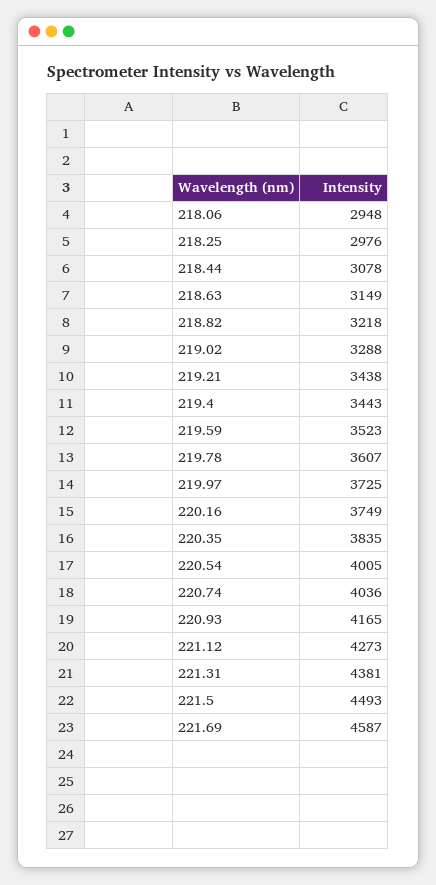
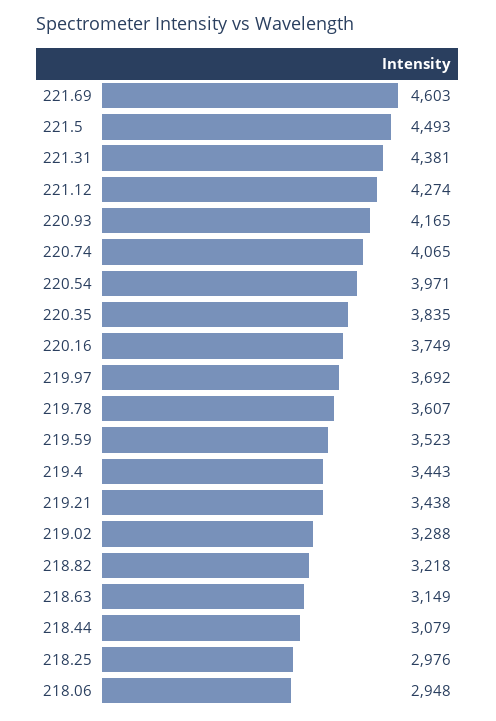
  {
    "218.06": 2948,
    "218.25": 2976,
-   "218.44": 3078,
+   "218.44": 3079,
    "218.63": 3149,
    "218.82": 3218,
    "219.02": 3288,
    "219.21": 3438,
    "219.4": 3443,
    "219.59": 3523,
    "219.78": 3607,
-   "219.97": 3725,
+   "219.97": 3692,
    "220.16": 3749,
    "220.35": 3835,
-   "220.54": 4005,
+   "220.54": 3971,
-   "220.74": 4036,
+   "220.74": 4065,
    "220.93": 4165,
-   "221.12": 4273,
+   "221.12": 4274,
    "221.31": 4381,
    "221.5": 4493,
-   "221.69": 4587
+   "221.69": 4603
  }

